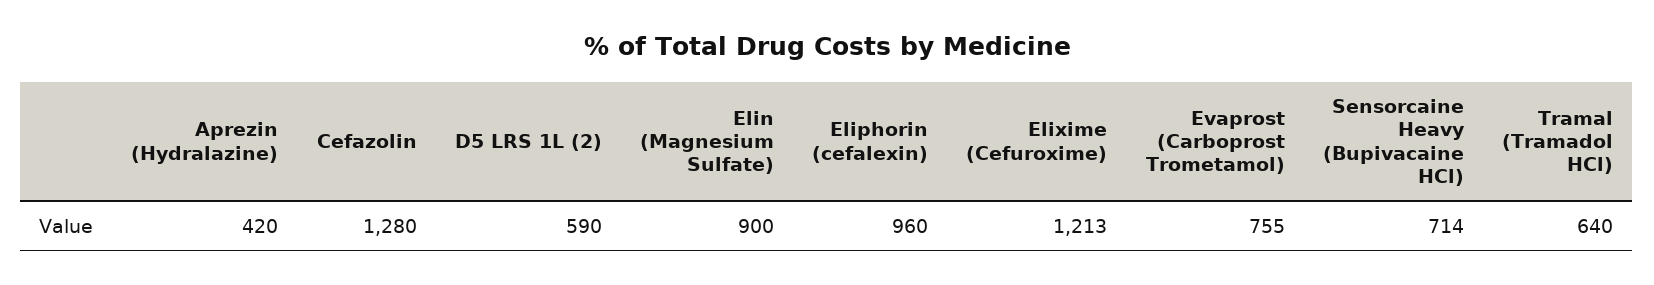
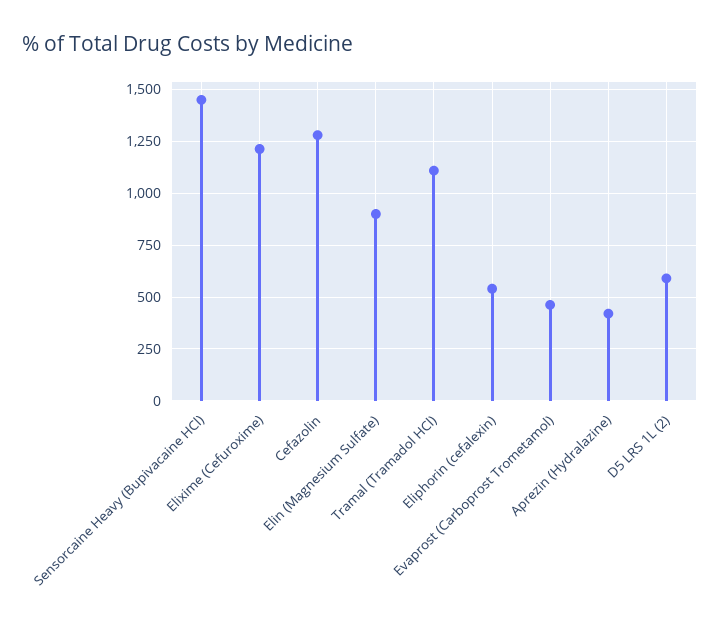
  {
    "Aprezin (Hydralazine)": 420,
    "Cefazolin": 1280,
    "D5 LRS 1L (2)": 590,
    "Elin (Magnesium Sulfate)": 900,
-   "Eliphorin (cefalexin)": 960,
+   "Eliphorin (cefalexin)": 550,
    "Elixime (Cefuroxime)": 1213,
-   "Evaprost (Carboprost Trometamol)": 755,
+   "Evaprost (Carboprost Trometamol)": 450,
-   "Sensorcaine Heavy (Bupivacaine HCl)": 714,
+   "Sensorcaine Heavy (Bupivacaine HCl)": 1450,
-   "Tramal (Tramadol HCl)": 640
+   "Tramal (Tramadol HCl)": 1100
  }

